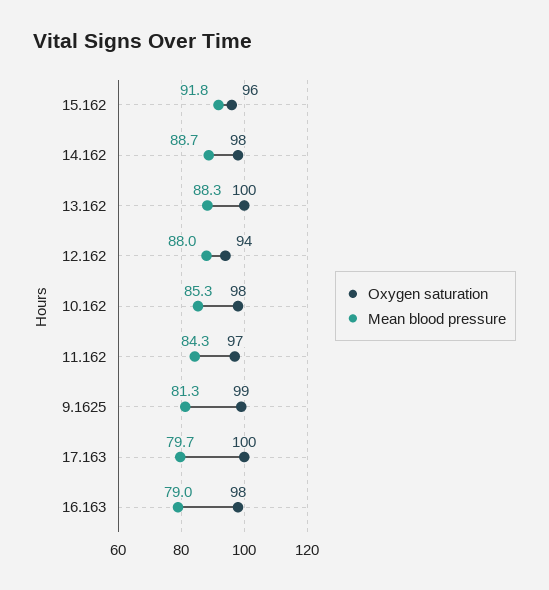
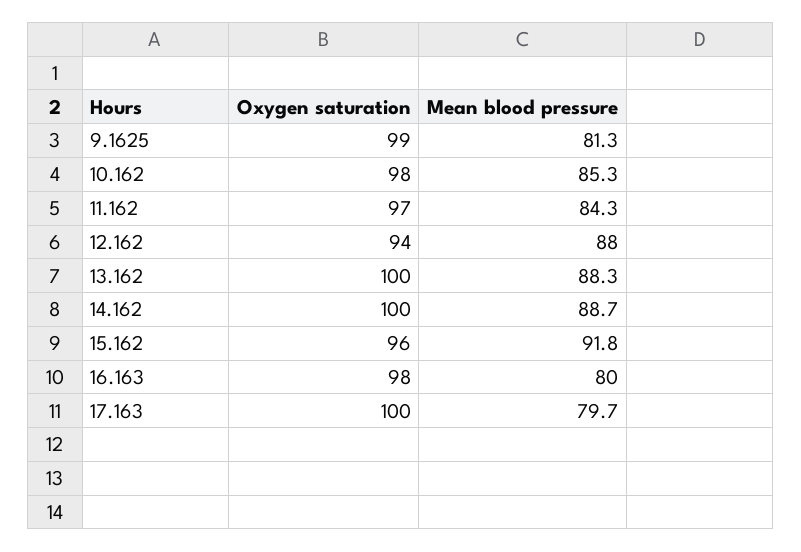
  {
    "Oxygen saturation": {
      "15.162": 96,
-     "14.162": 98,
+     "14.162": 100,
      "13.162": 100,
      "12.162": 94,
      "10.162": 98,
      "11.162": 97,
      "9.1625": 99,
      "17.163": 100,
      "16.163": 98
    },
    "Mean blood pressure": {
      "15.162": 91.8,
      "14.162": 88.7,
      "13.162": 88.3,
      "12.162": 88,
      "10.162": 85.3,
      "11.162": 84.3,
      "9.1625": 81.3,
      "17.163": 79.7,
-     "16.163": 79
+     "16.163": 80
    }
  }

